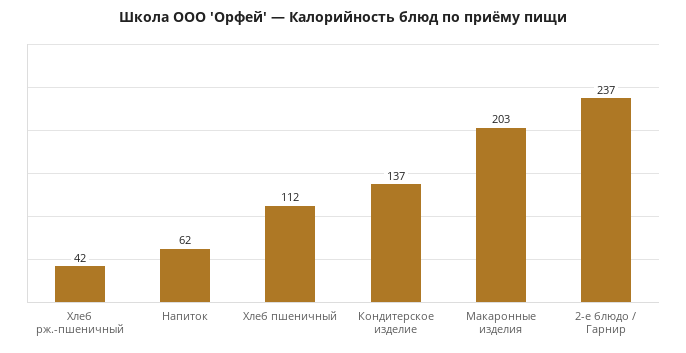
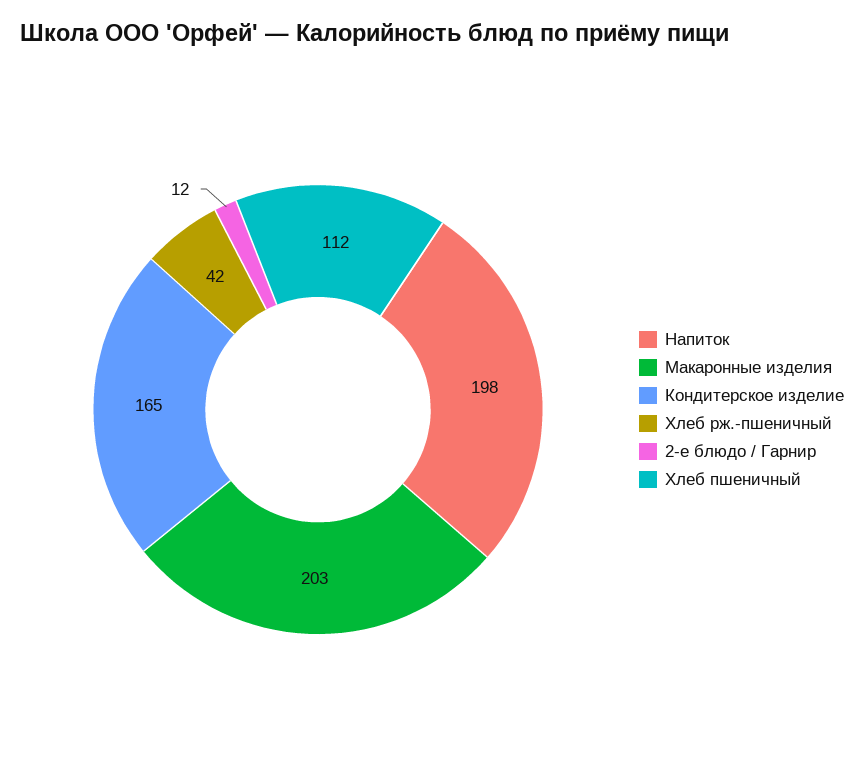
  {
    "Хлеб рж.-пшеничный": 42,
-   "Напиток": 62,
+   "Напиток": 198,
    "Хлеб пшеничный": 112,
-   "Кондитерское изделие": 137,
+   "Кондитерское изделие": 165,
    "Макаронные изделия": 203,
-   "2-е блюдо / Гарнир": 237
+   "2-е блюдо / Гарнир": 12
  }

